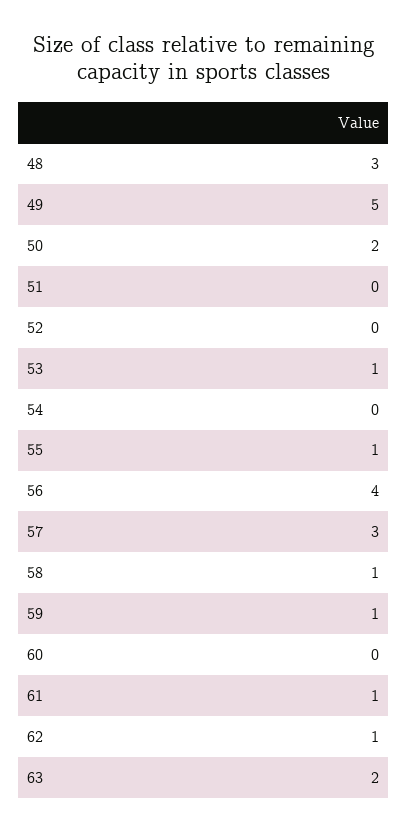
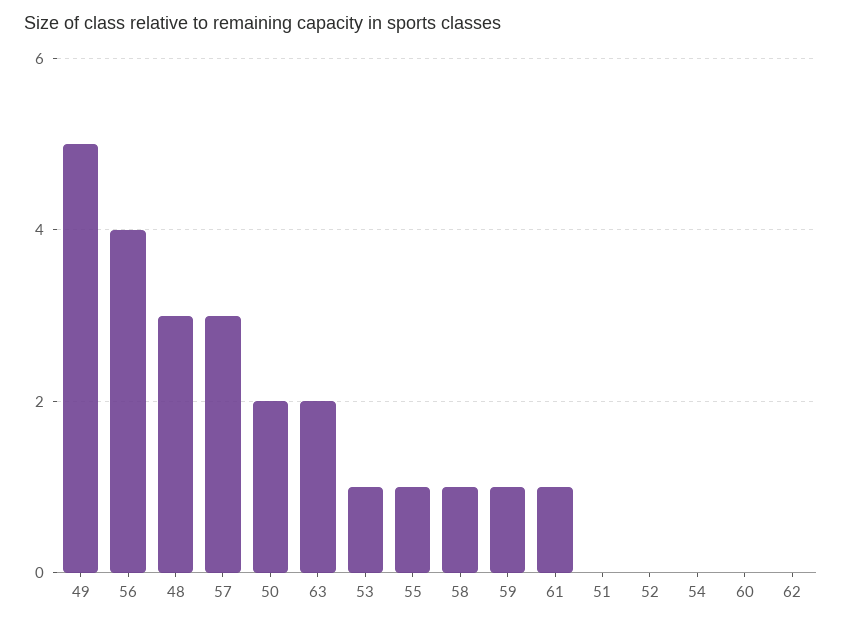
  {
    "48": 3,
    "49": 5,
    "50": 2,
    "51": 0,
    "52": 0,
    "53": 1,
    "54": 0,
    "55": 1,
    "56": 4,
    "57": 3,
    "58": 1,
    "59": 1,
    "60": 0,
    "61": 1,
-   "62": 1,
+   "62": 0,
    "63": 2
  }

